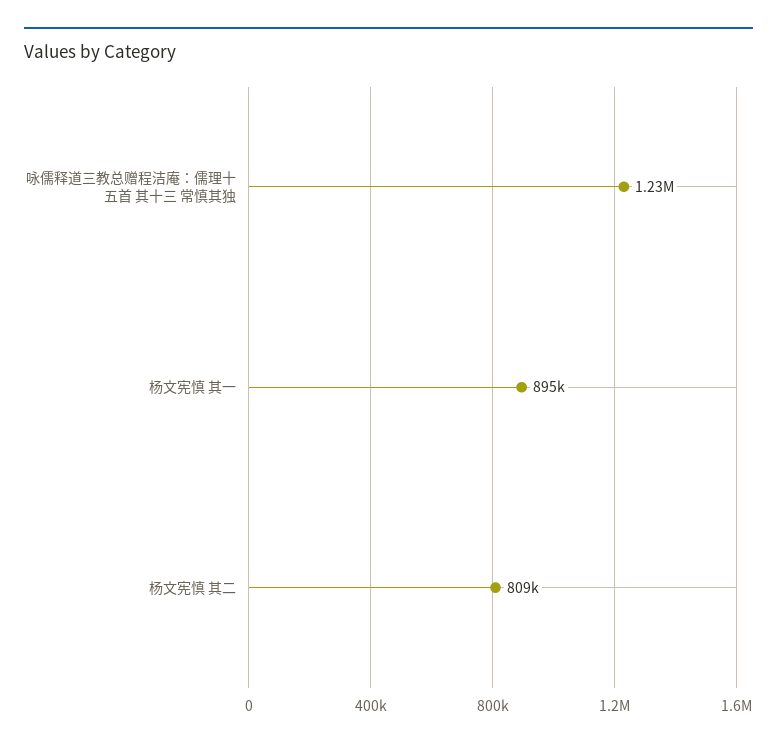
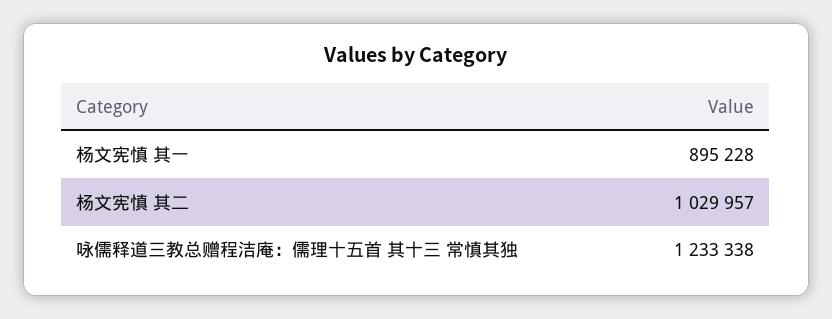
  {
    "咏儒释道三教总赠程洁庵：儒理十五首 其十三 常慎其独": 1233338,
    "杨文宪慎 其一": 895228,
-   "杨文宪慎 其二": 809000
+   "杨文宪慎 其二": 1029957
  }

